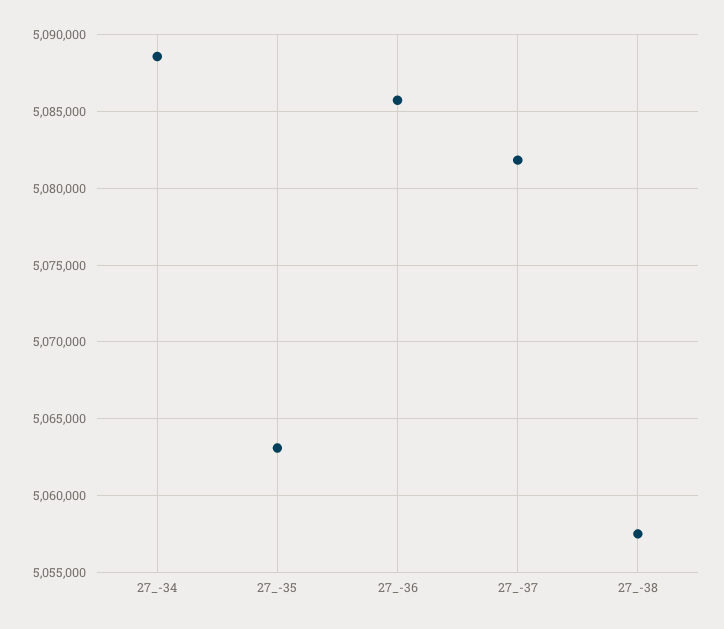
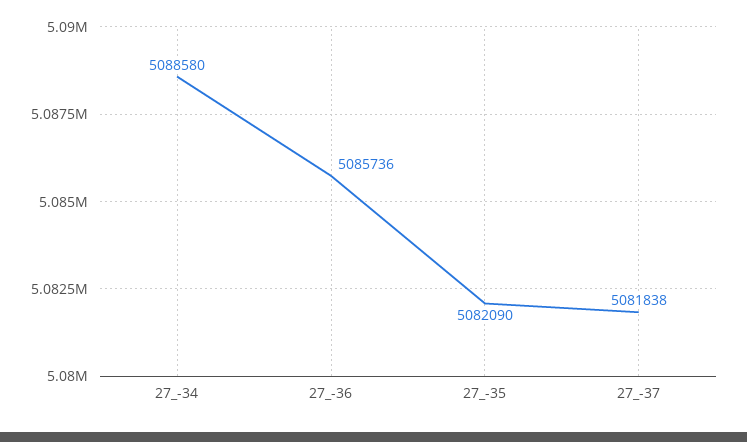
  {
    "27_-34": 5088580,
-   "27_-35": 5063000,
+   "27_-35": 5082090,
    "27_-36": 5085736,
-   "27_-37": 5081838,
+   "27_-37": 5081838
-   "27_-38": 5057500
  }

